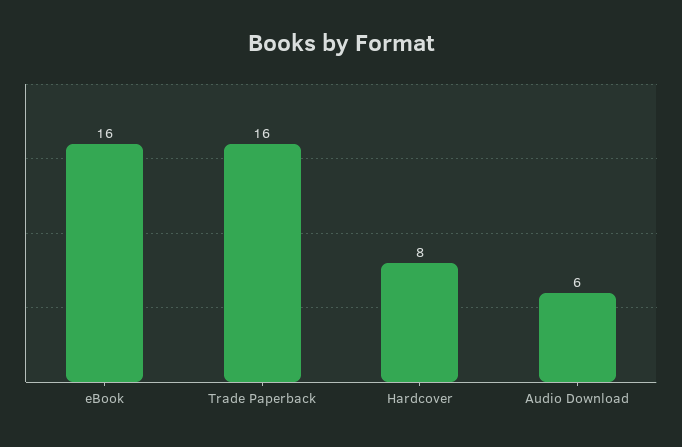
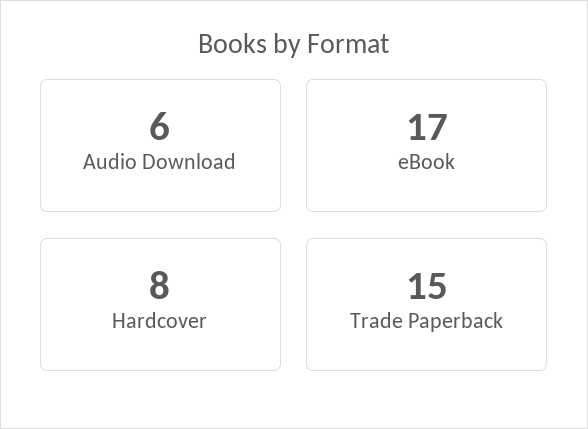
  {
-   "eBook": 16,
+   "eBook": 17,
-   "Trade Paperback": 16,
+   "Trade Paperback": 15,
    "Hardcover": 8,
    "Audio Download": 6
  }

